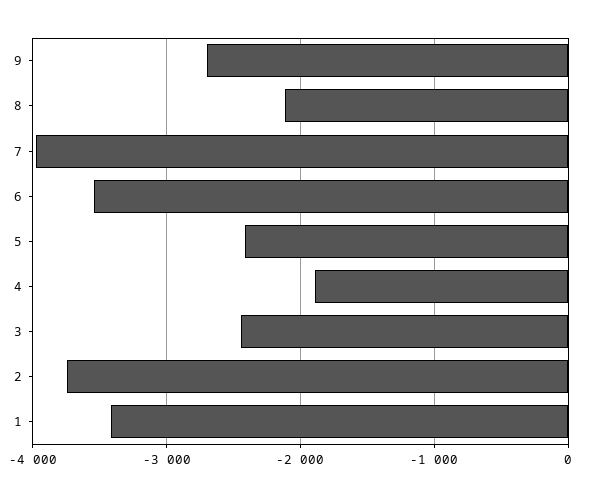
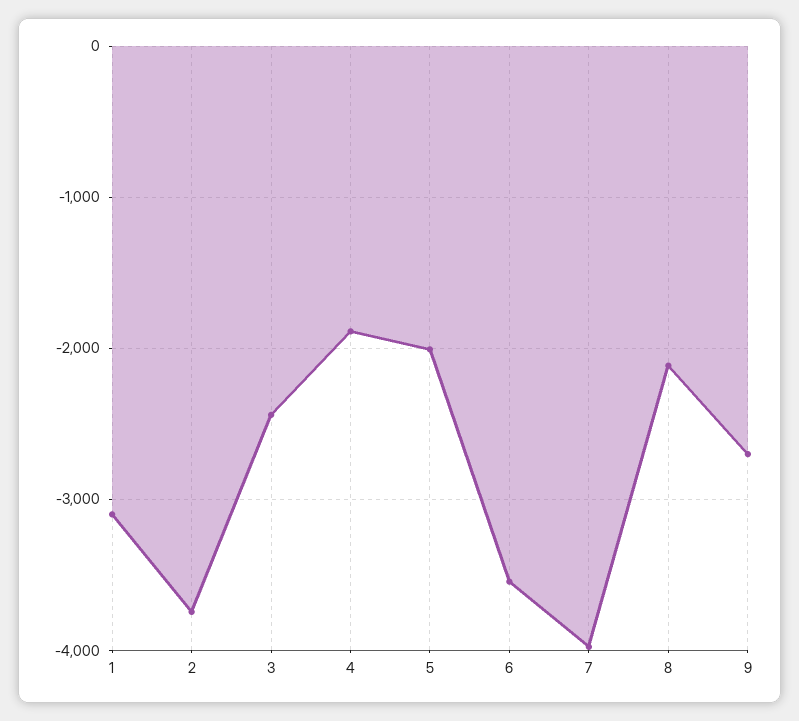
  {
    "9": -2700,
    "8": -2100,
    "7": -4000,
    "6": -3500,
-   "5": -2400,
+   "5": -2000,
    "4": -1900,
    "3": -2400,
    "2": -3700,
-   "1": -3400
+   "1": -3100
  }

